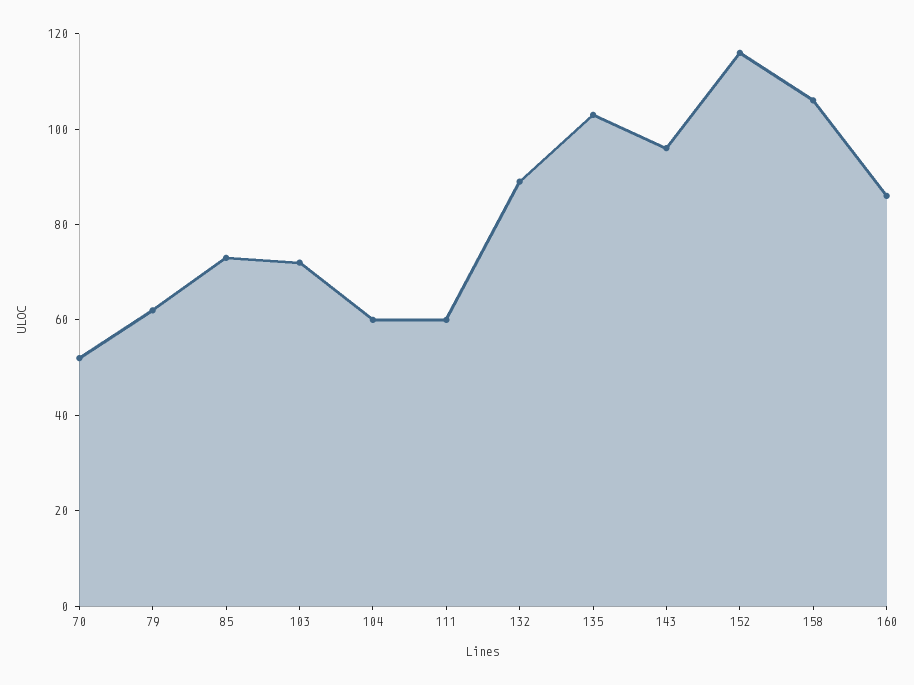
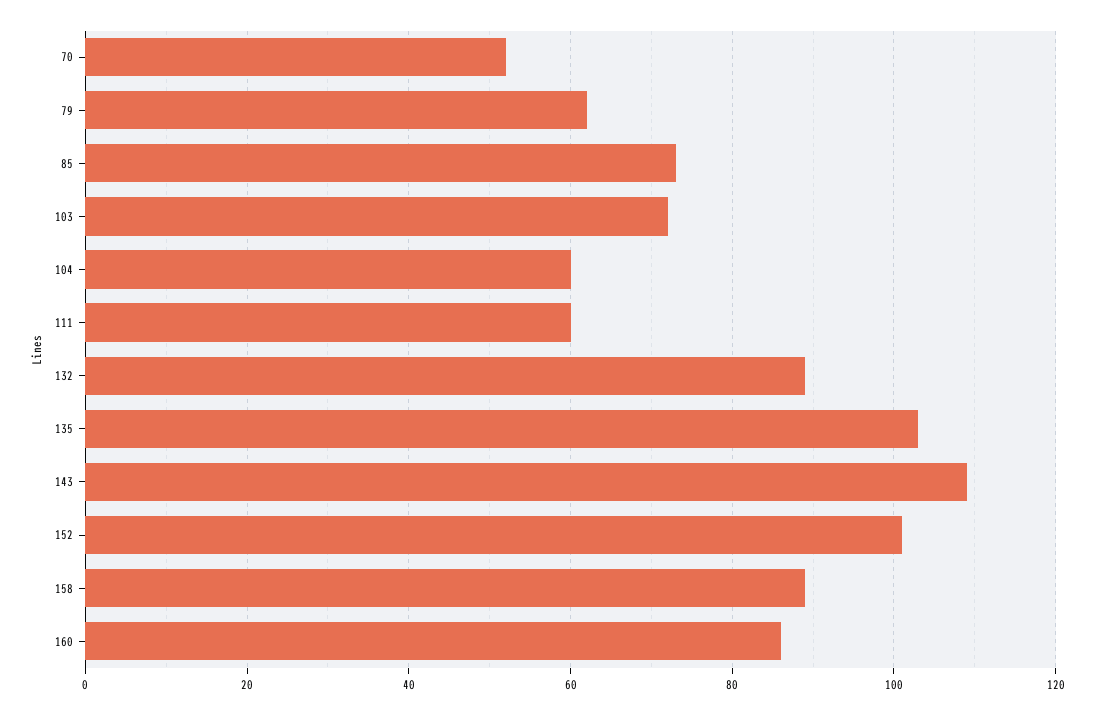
  {
    "70": 50,
    "79": 60,
    "85": 75,
    "103": 70,
    "104": 60,
    "111": 60,
    "132": 90,
    "135": 105,
-   "143": 95,
+   "143": 110,
-   "152": 115,
+   "152": 100,
-   "158": 105,
+   "158": 90,
    "160": 85
  }

